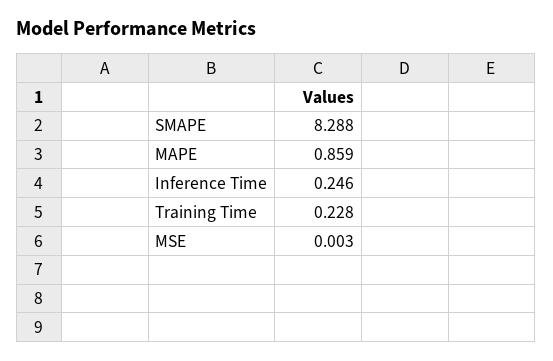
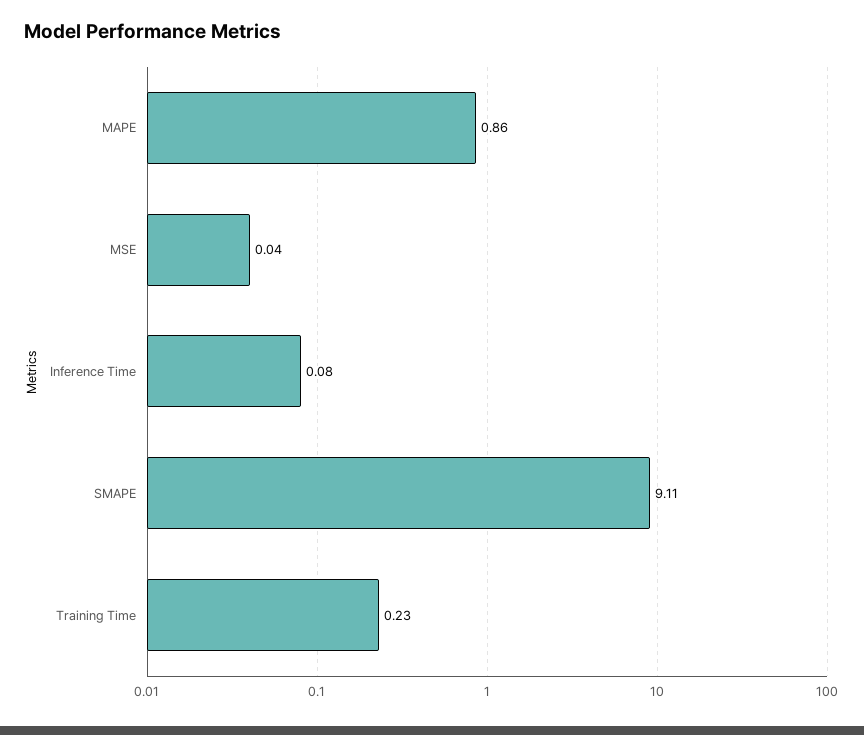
  {
-   "SMAPE": 8.288,
+   "SMAPE": 9.11,
    "MAPE": 0.859,
-   "Inference Time": 0.246,
+   "Inference Time": 0.08,
    "Training Time": 0.228,
-   "MSE": 0.003
+   "MSE": 0.04
  }

